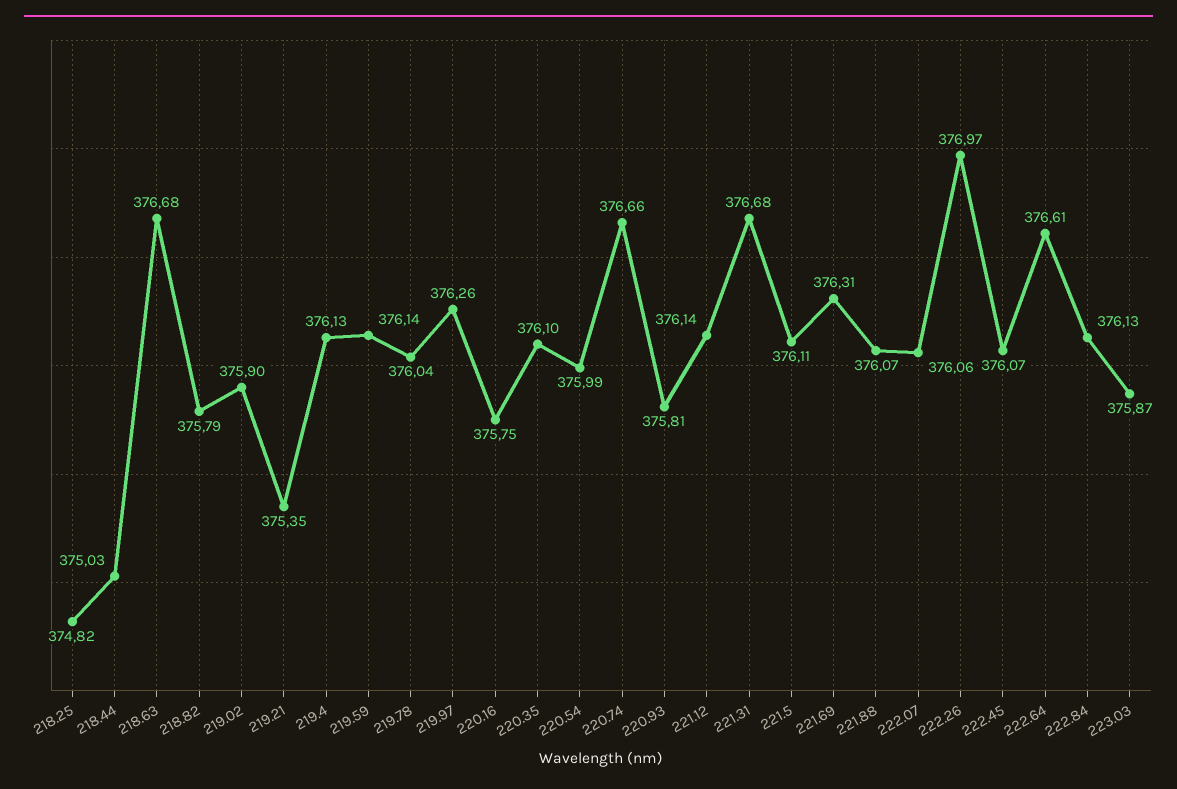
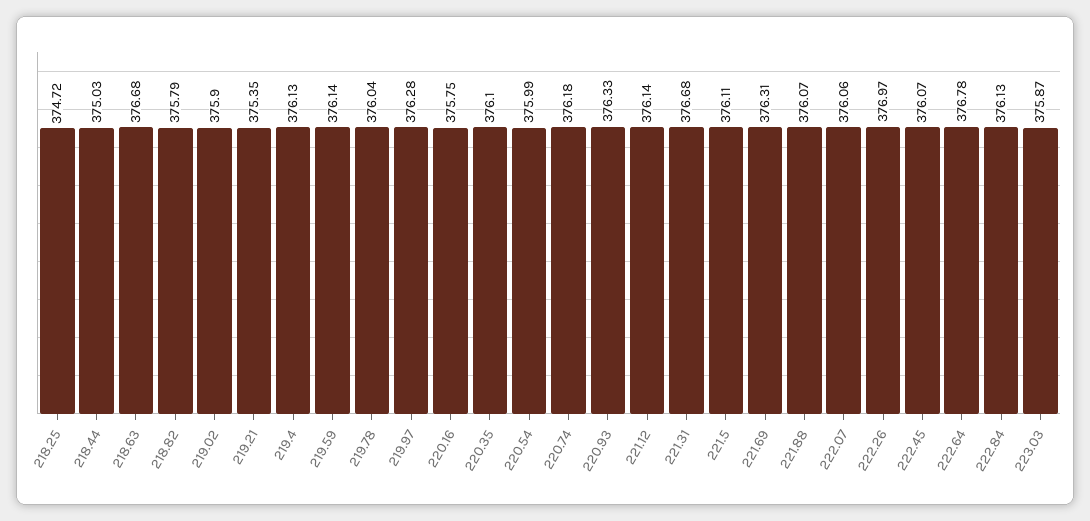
  {
-   "218.25": 374.82,
+   "218.25": 374.72,
    "218.44": 375.03,
    "218.63": 376.68,
    "218.82": 375.79,
    "219.02": 375.9,
    "219.21": 375.35,
    "219.4": 376.13,
    "219.59": 376.14,
    "219.78": 376.04,
-   "219.97": 376.26,
+   "219.97": 376.28,
    "220.16": 375.75,
    "220.35": 376.1,
    "220.54": 375.99,
-   "220.74": 376.66,
+   "220.74": 376.18,
-   "220.93": 375.81,
+   "220.93": 376.33,
    "221.12": 376.14,
    "221.31": 376.68,
    "221.5": 376.11,
    "221.69": 376.31,
    "221.88": 376.07,
    "222.07": 376.06,
    "222.26": 376.97,
    "222.45": 376.07,
-   "222.64": 376.61,
+   "222.64": 376.78,
    "222.84": 376.13,
    "223.03": 375.87
  }

